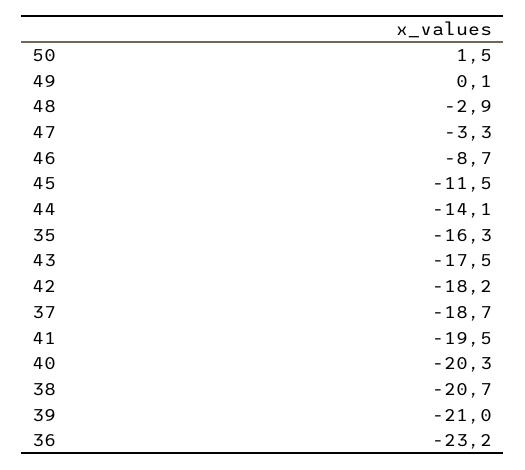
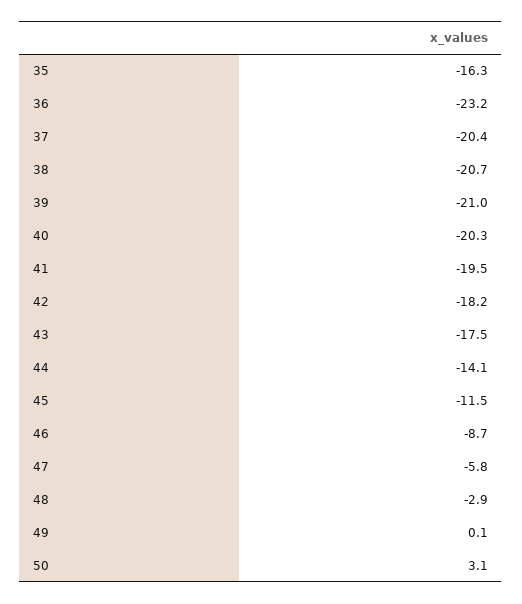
  {
-   "50": 1.5,
+   "50": 3.1,
    "49": 0.1,
    "48": -2.9,
-   "47": -3.3,
+   "47": -5.8,
    "46": -8.7,
    "45": -11.5,
    "44": -14.1,
    "35": -16.3,
    "43": -17.5,
    "42": -18.2,
-   "37": -18.7,
+   "37": -20.4,
    "41": -19.5,
    "40": -20.3,
    "38": -20.7,
    "39": -21,
    "36": -23.2
  }

